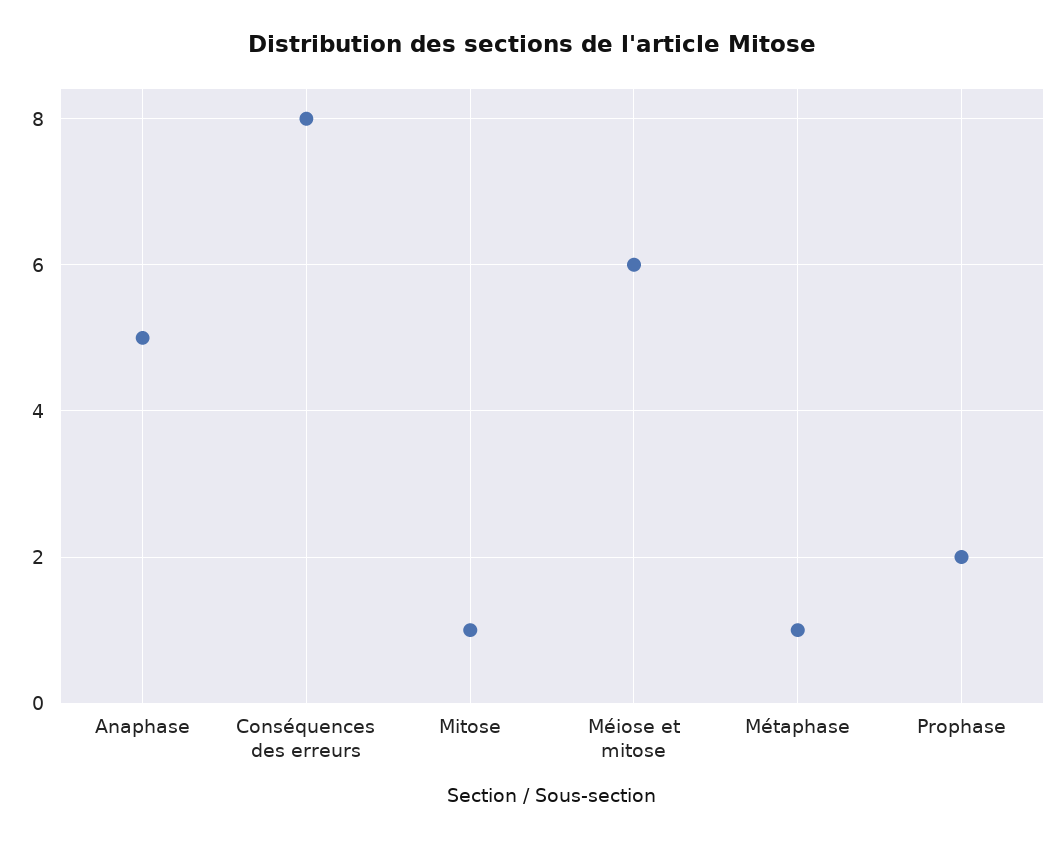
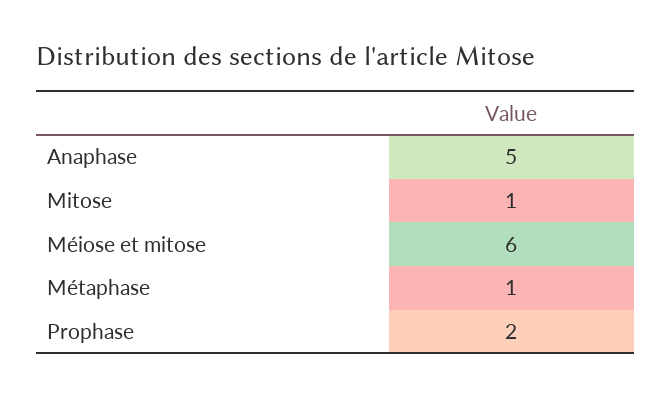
  {
    "Anaphase": 5,
-   "Conséquences des erreurs": 8,
    "Mitose": 1,
    "Méiose et mitose": 6,
    "Métaphase": 1,
    "Prophase": 2
  }

